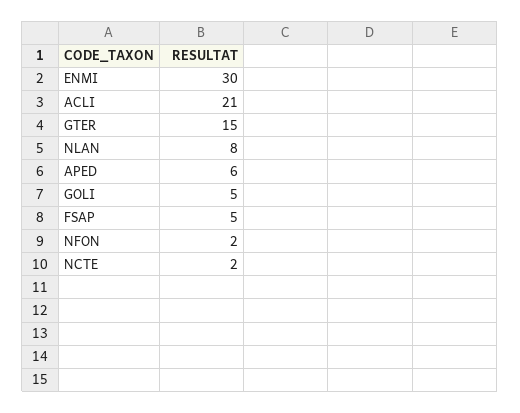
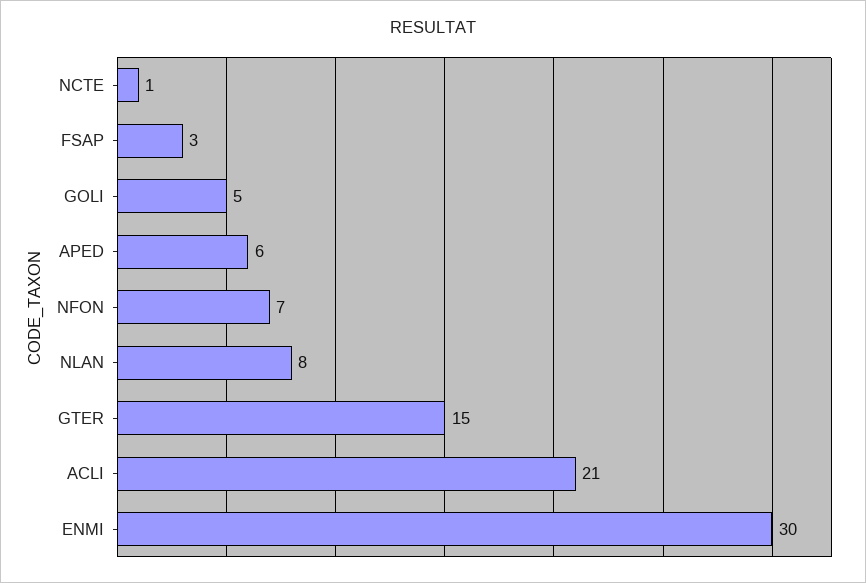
  {
    "ENMI": 30,
    "ACLI": 21,
    "GTER": 15,
    "NLAN": 8,
    "APED": 6,
    "GOLI": 5,
-   "FSAP": 5,
+   "FSAP": 3,
-   "NFON": 2,
+   "NFON": 7,
-   "NCTE": 2
+   "NCTE": 1
  }

